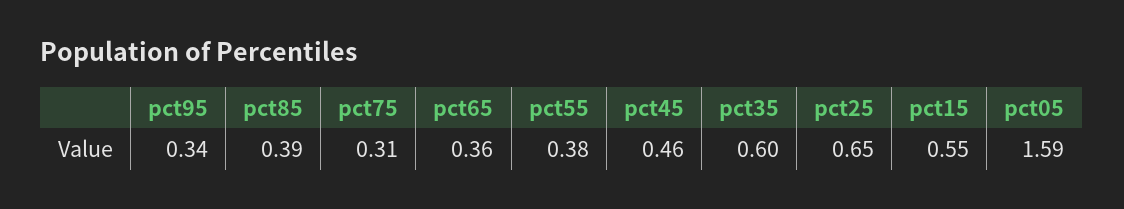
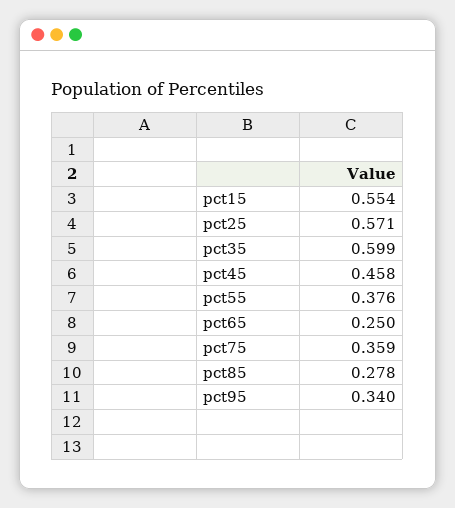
  {
    "pct95": 0.34,
-   "pct85": 0.39,
+   "pct85": 0.278,
-   "pct75": 0.31,
+   "pct75": 0.359,
-   "pct65": 0.36,
+   "pct65": 0.25,
    "pct55": 0.376,
    "pct45": 0.458,
    "pct35": 0.599,
-   "pct25": 0.65,
+   "pct25": 0.571,
-   "pct15": 0.554,
+   "pct15": 0.554
-   "pct05": 1.59
  }

